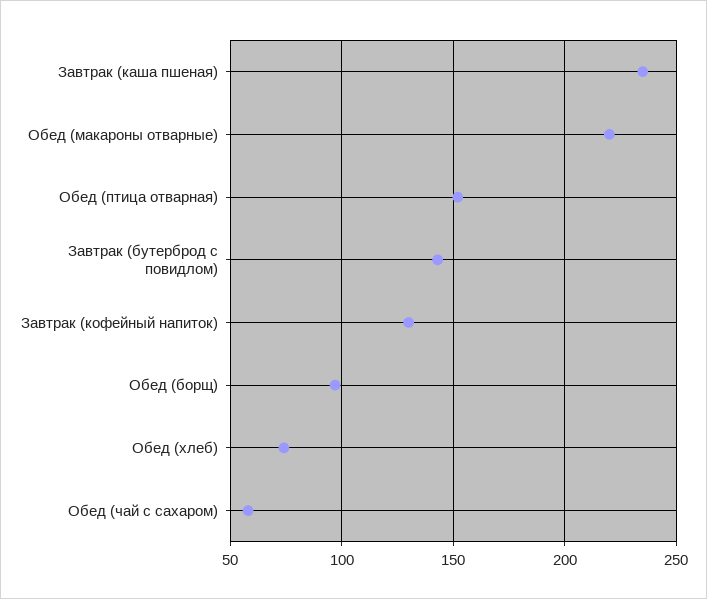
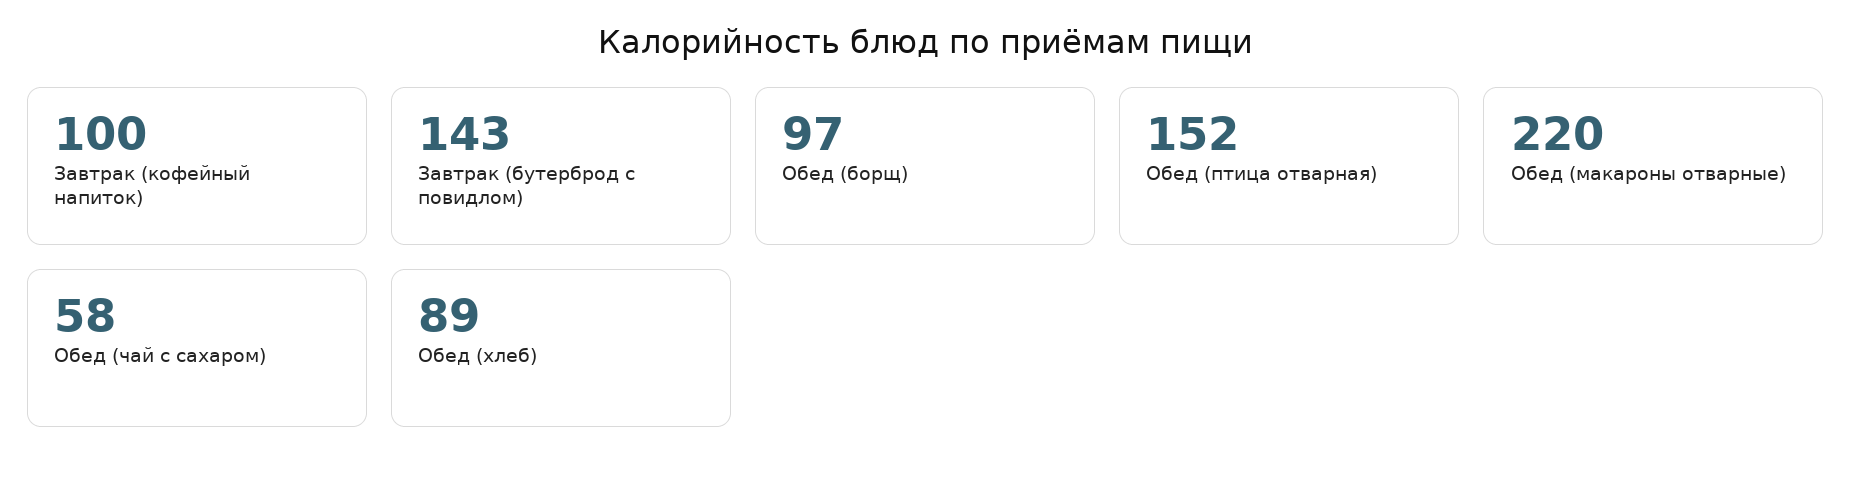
  {
-   "Завтрак (каша пшеная)": 235,
    "Обед (макароны отварные)": 220,
    "Обед (птица отварная)": 152,
    "Завтрак (бутерброд с повидлом)": 143,
-   "Завтрак (кофейный напиток)": 130,
+   "Завтрак (кофейный напиток)": 100,
    "Обед (борщ)": 97,
-   "Обед (хлеб)": 75,
+   "Обед (хлеб)": 89,
    "Обед (чай с сахаром)": 58
  }

